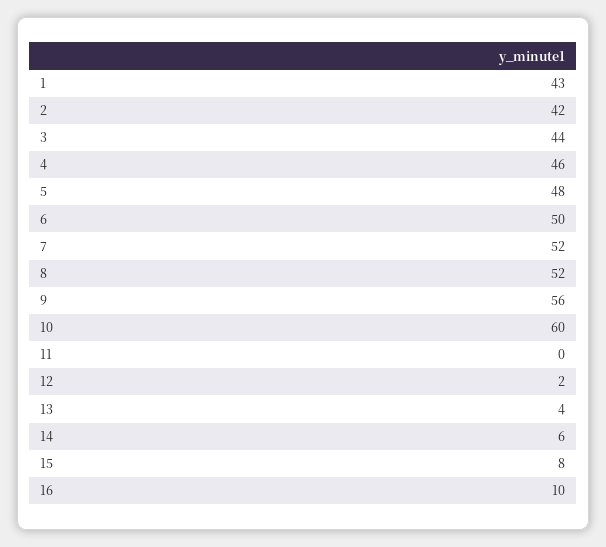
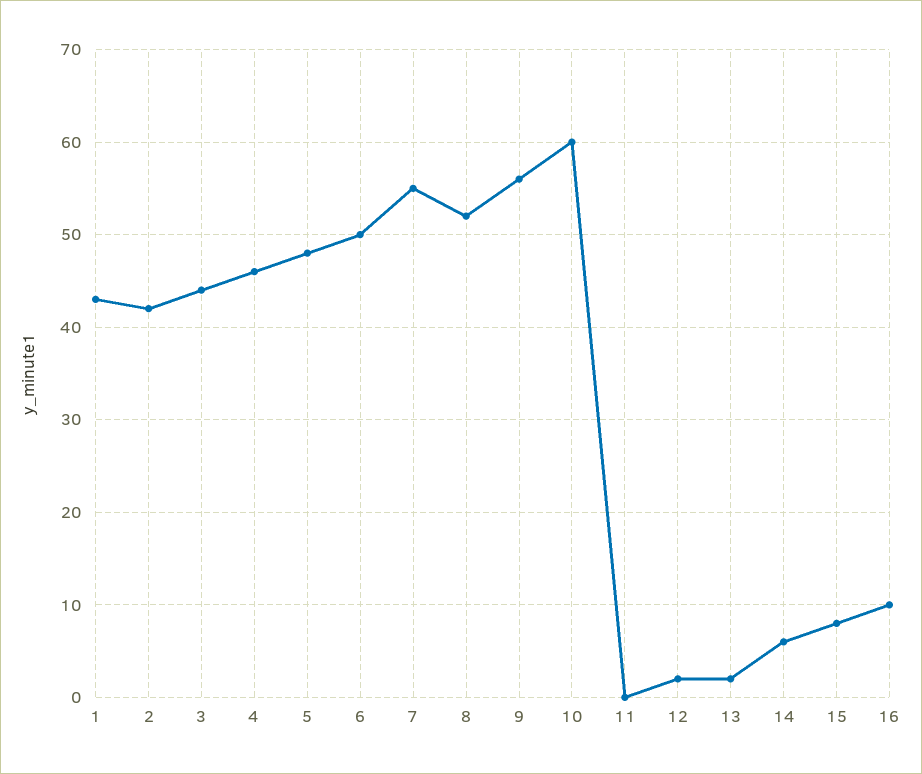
  {
    "1": 43,
    "2": 42,
    "3": 44,
    "4": 46,
    "5": 48,
    "6": 50,
-   "7": 52,
+   "7": 55,
    "8": 52,
    "9": 56,
    "10": 60,
    "11": 0,
    "12": 2,
-   "13": 4,
+   "13": 2,
    "14": 6,
    "15": 8,
    "16": 10
  }

